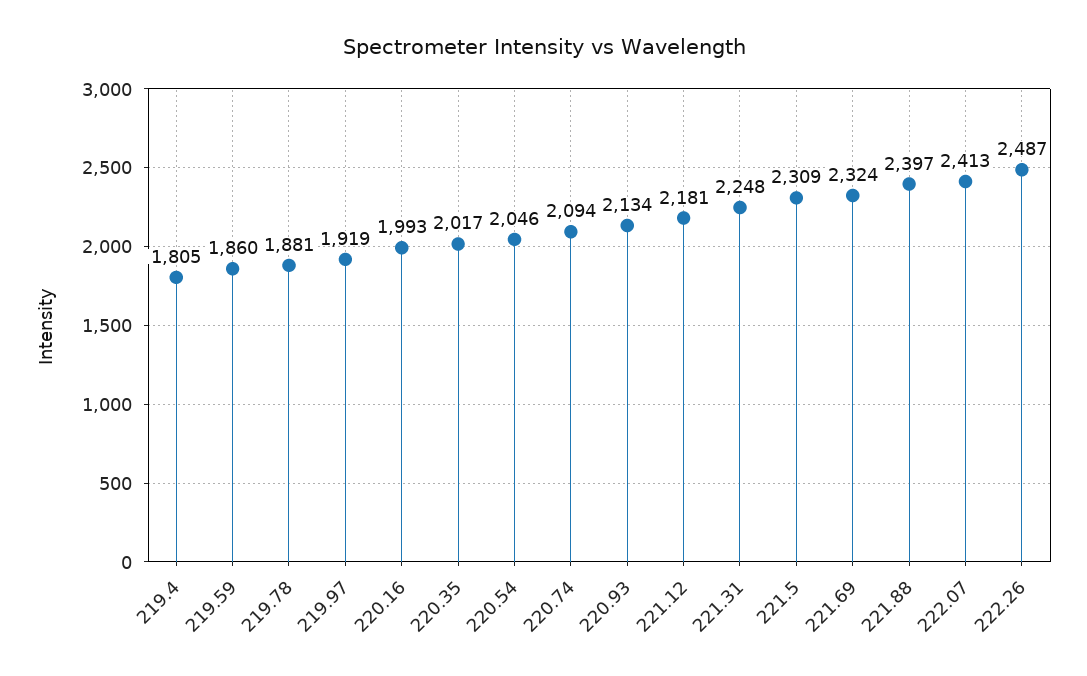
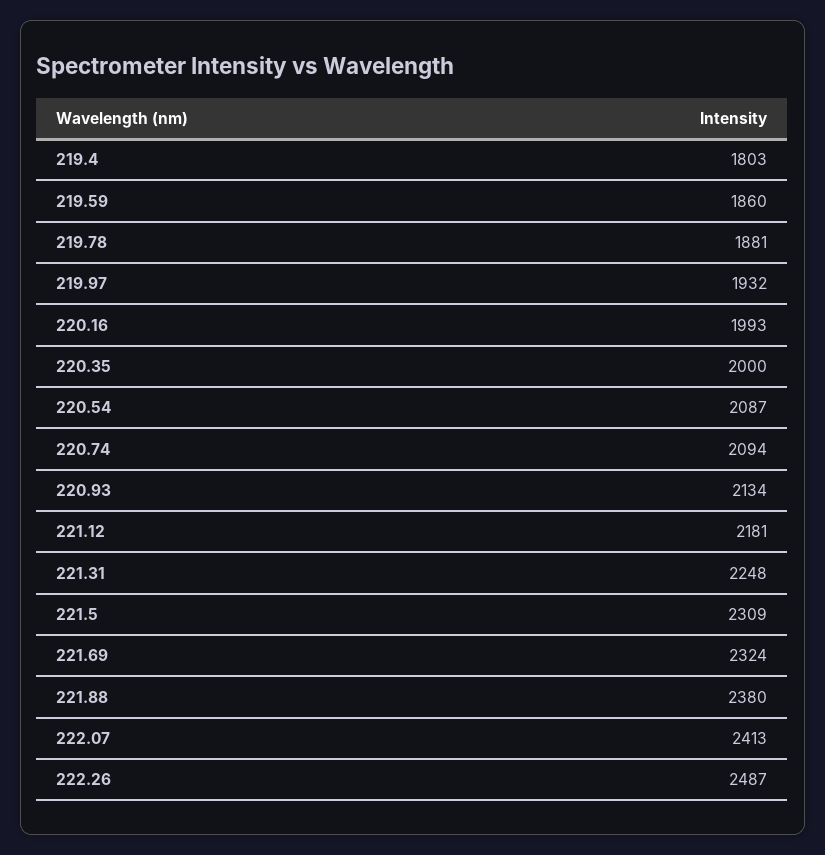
  {
-   "219.4": 1805,
+   "219.4": 1803,
    "219.59": 1860,
    "219.78": 1881,
-   "219.97": 1919,
+   "219.97": 1932,
    "220.16": 1993,
-   "220.35": 2017,
+   "220.35": 2000,
-   "220.54": 2046,
+   "220.54": 2087,
    "220.74": 2094,
    "220.93": 2134,
    "221.12": 2181,
    "221.31": 2248,
    "221.5": 2309,
    "221.69": 2324,
-   "221.88": 2397,
+   "221.88": 2380,
    "222.07": 2413,
    "222.26": 2487
  }

